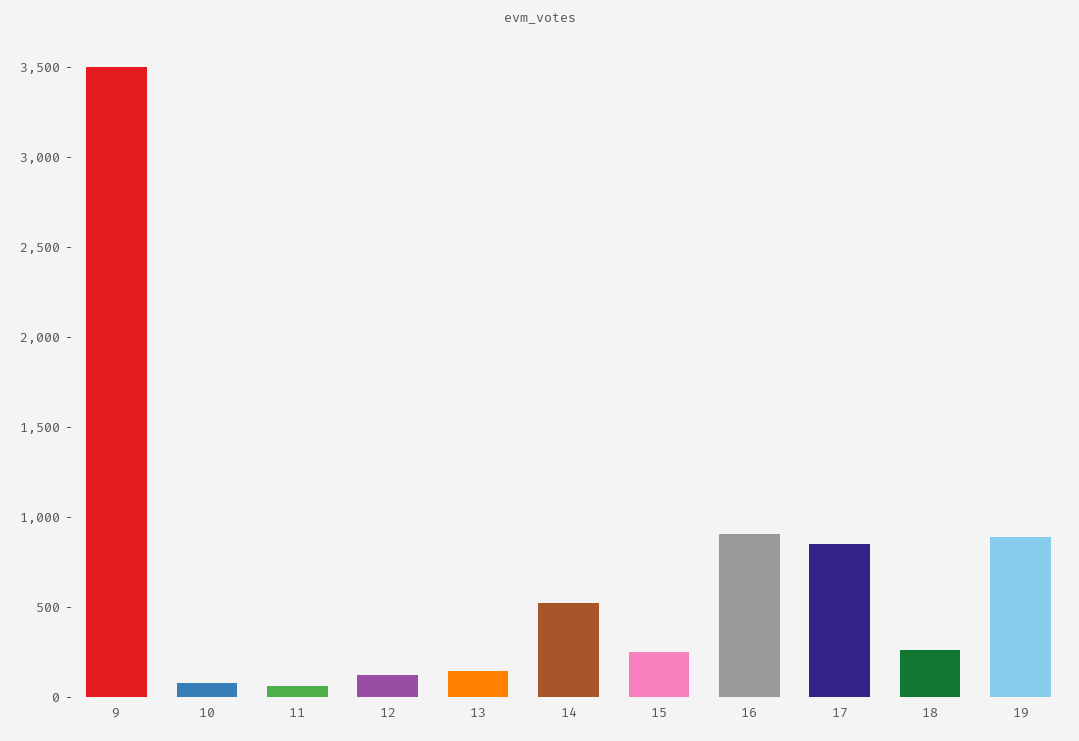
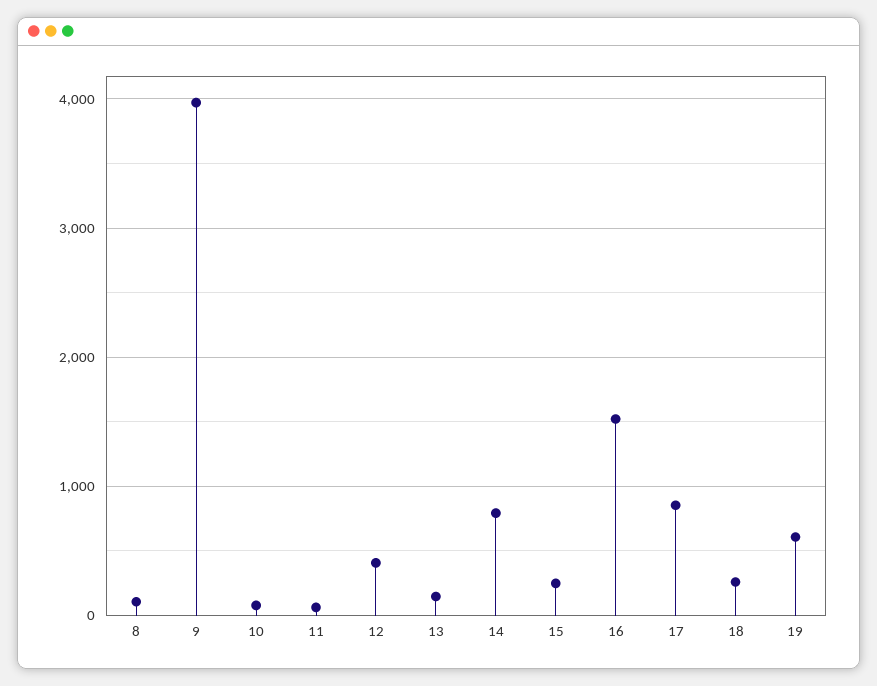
  {
-   "9": 3500,
+   "9": 4000,
    "10": 100,
    "11": 100,
-   "12": 100,
+   "12": 400,
    "13": 100,
-   "14": 500,
+   "14": 800,
    "15": 200,
-   "16": 900,
+   "16": 1500,
    "17": 900,
    "18": 300,
-   "19": 900
+   "19": 600,
+   "8": 100
  }

